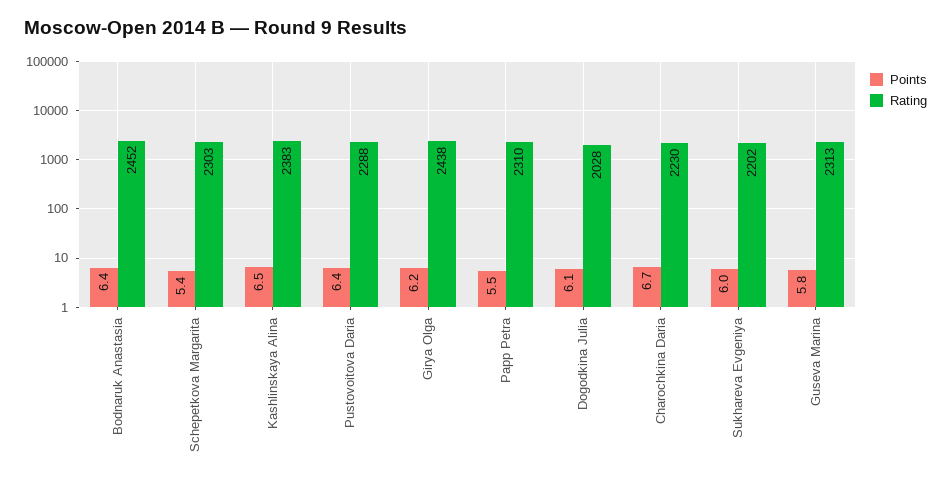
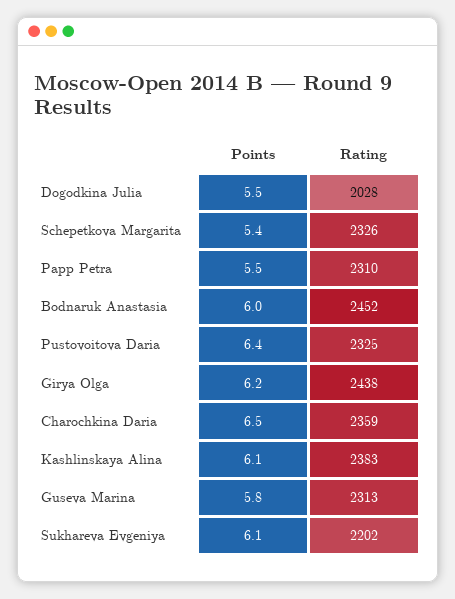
  {
    "Points": {
-     "Bodnaruk Anastasia": 6.4,
+     "Bodnaruk Anastasia": 6,
      "Schepetkova Margarita": 5.4,
-     "Kashlinskaya Alina": 6.5,
+     "Kashlinskaya Alina": 6.1,
      "Pustovoitova Daria": 6.4,
      "Girya Olga": 6.2,
      "Papp Petra": 5.5,
-     "Dogodkina Julia": 6.1,
+     "Dogodkina Julia": 5.5,
-     "Charochkina Daria": 6.7,
+     "Charochkina Daria": 6.5,
-     "Sukhareva Evgeniya": 6,
+     "Sukhareva Evgeniya": 6.1,
      "Guseva Marina": 5.8
    },
    "Rating": {
      "Bodnaruk Anastasia": 2452,
-     "Schepetkova Margarita": 2303,
+     "Schepetkova Margarita": 2326,
      "Kashlinskaya Alina": 2383,
-     "Pustovoitova Daria": 2288,
+     "Pustovoitova Daria": 2325,
      "Girya Olga": 2438,
      "Papp Petra": 2310,
      "Dogodkina Julia": 2028,
-     "Charochkina Daria": 2230,
+     "Charochkina Daria": 2359,
      "Sukhareva Evgeniya": 2202,
      "Guseva Marina": 2313
    }
  }

